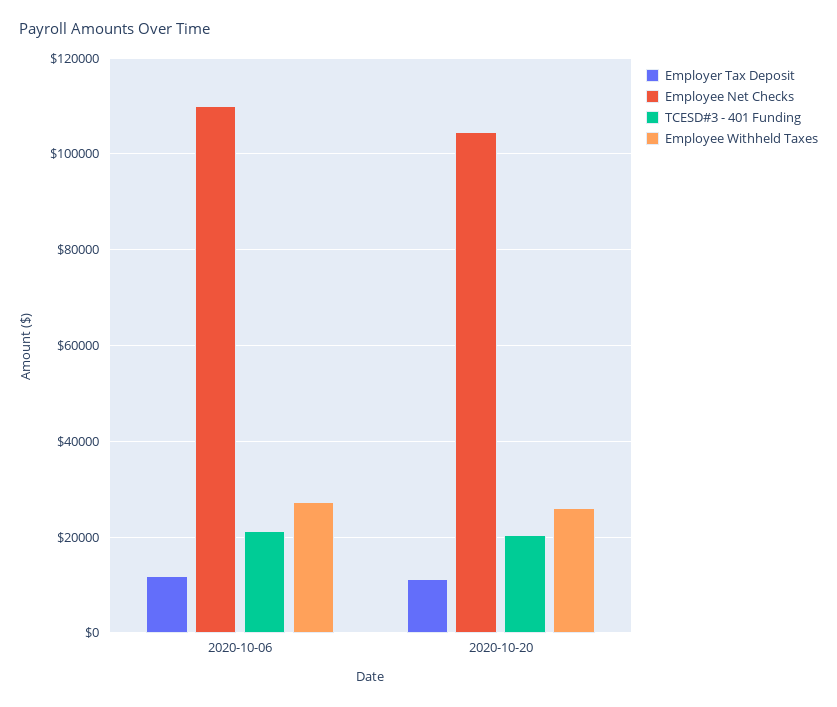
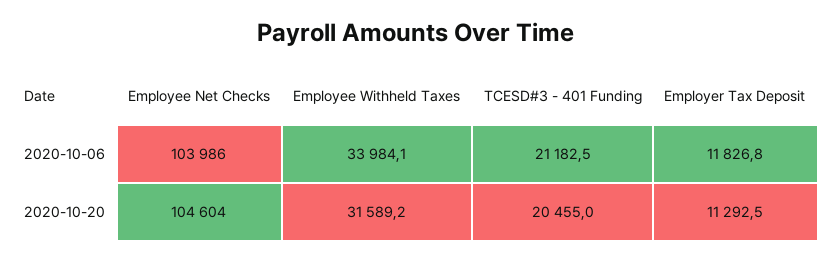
  {
    "Employer Tax Deposit": {
      "2020-10-06": 11826.8,
      "2020-10-20": 11292.5
    },
    "Employee Net Checks": {
-     "2020-10-06": 110000,
+     "2020-10-06": 103986,
      "2020-10-20": 104604
    },
    "TCESD#3 - 401 Funding": {
      "2020-10-06": 21182.5,
      "2020-10-20": 20455
    },
    "Employee Withheld Taxes": {
-     "2020-10-06": 28000,
+     "2020-10-06": 33984.1,
-     "2020-10-20": 26000
+     "2020-10-20": 31589.2
    }
  }

